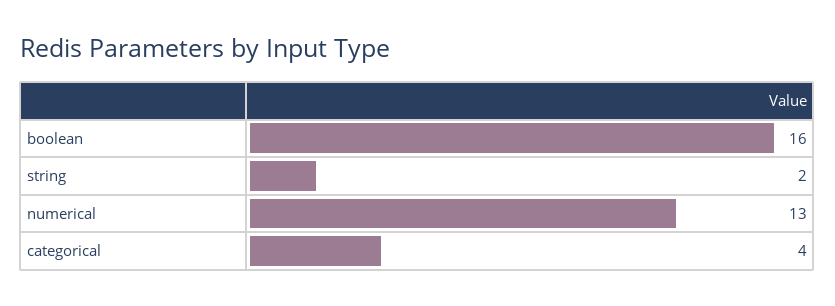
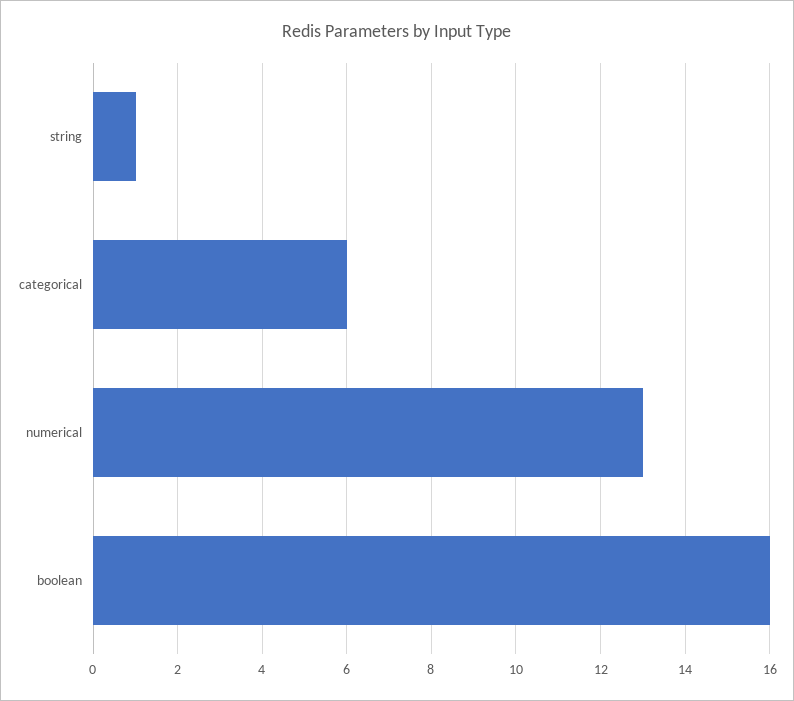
  {
    "boolean": 16,
-   "string": 2,
+   "string": 1,
    "numerical": 13,
-   "categorical": 4
+   "categorical": 6
  }

